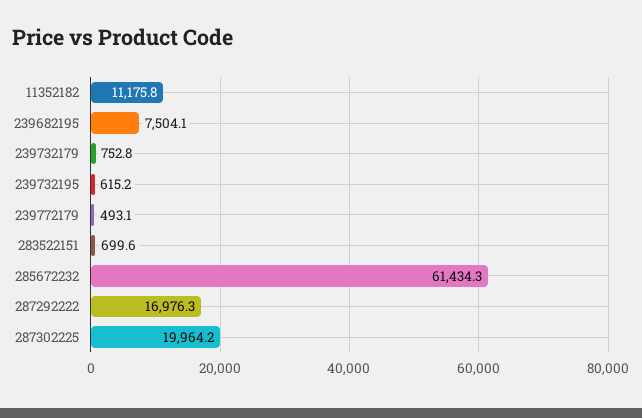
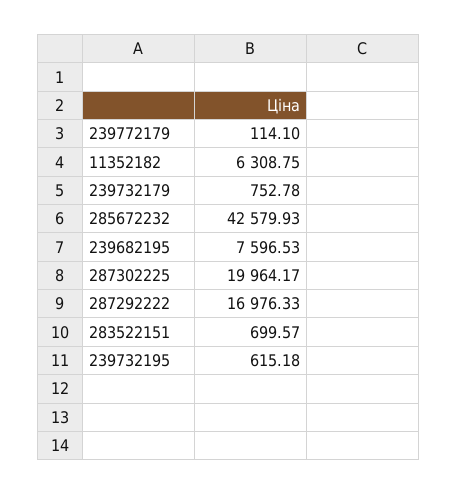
  {
-   "11352182": 11175.8,
+   "11352182": 6308.75,
-   "239682195": 7504.1,
+   "239682195": 7596.53,
    "239732179": 752.78,
    "239732195": 615.18,
-   "239772179": 493.1,
+   "239772179": 114.1,
    "283522151": 699.57,
-   "285672232": 61434.3,
+   "285672232": 42579.93,
    "287292222": 16976.33,
    "287302225": 19964.17
  }

